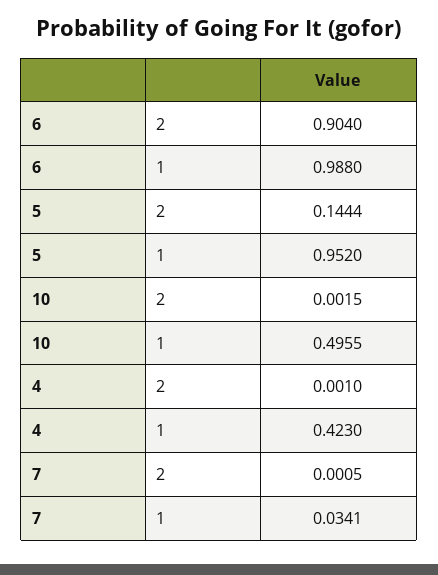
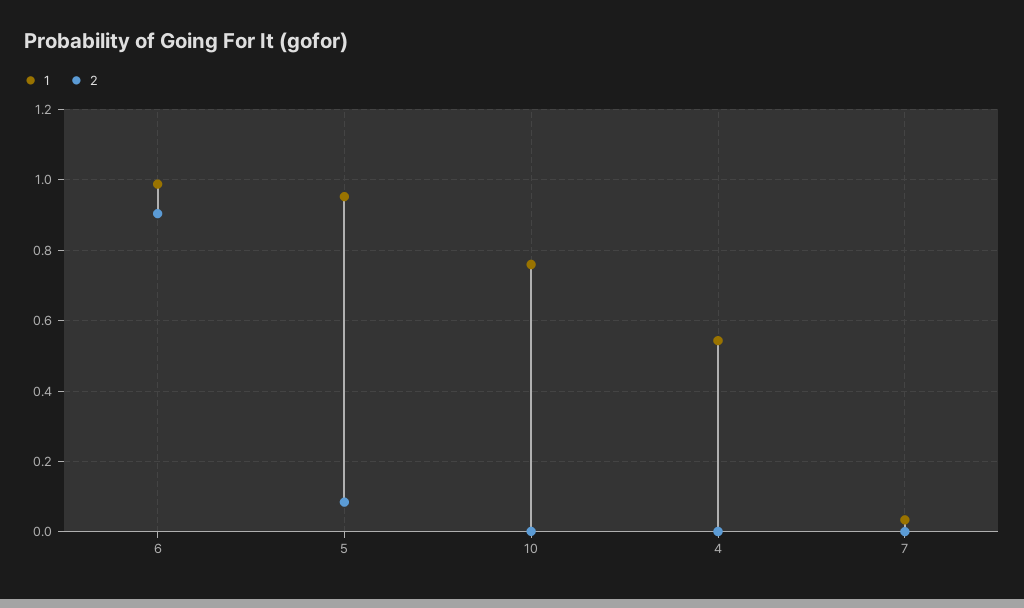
  {
    "2": {
      "6": 0.904,
-     "5": 0.1444,
+     "5": 0.08,
      "10": 0.0015,
      "4": 0.001,
      "7": 0.0005
    },
    "1": {
      "6": 0.988,
      "5": 0.952,
-     "10": 0.4955,
+     "10": 0.76,
-     "4": 0.423,
+     "4": 0.54,
      "7": 0.0341
    }
  }

